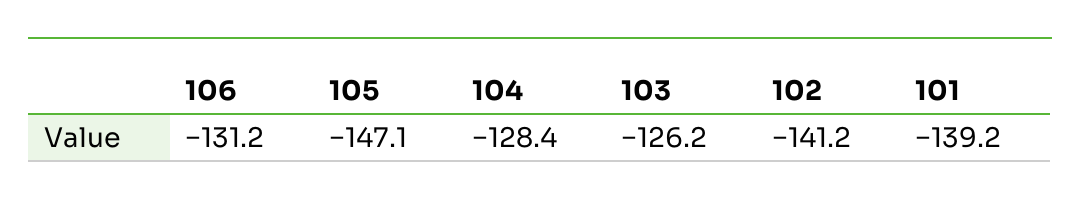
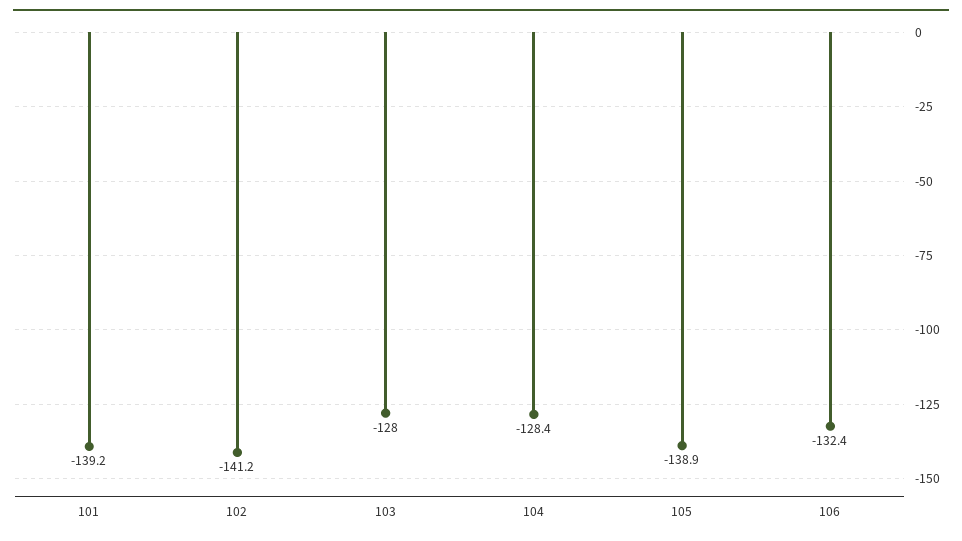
  {
-   "106": -131.2,
+   "106": -132.4,
-   "105": -147.1,
+   "105": -138.9,
    "104": -128.4,
-   "103": -126.2,
+   "103": -128,
    "102": -141.2,
    "101": -139.2
  }

